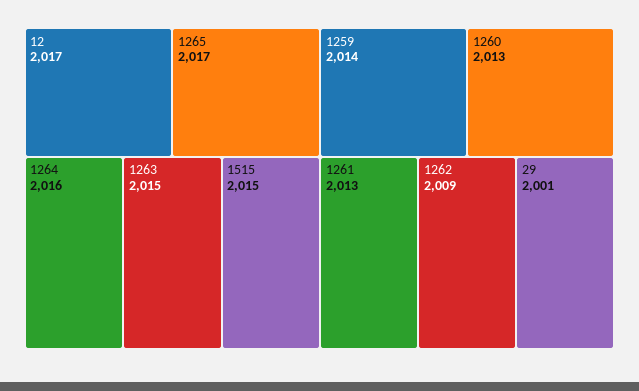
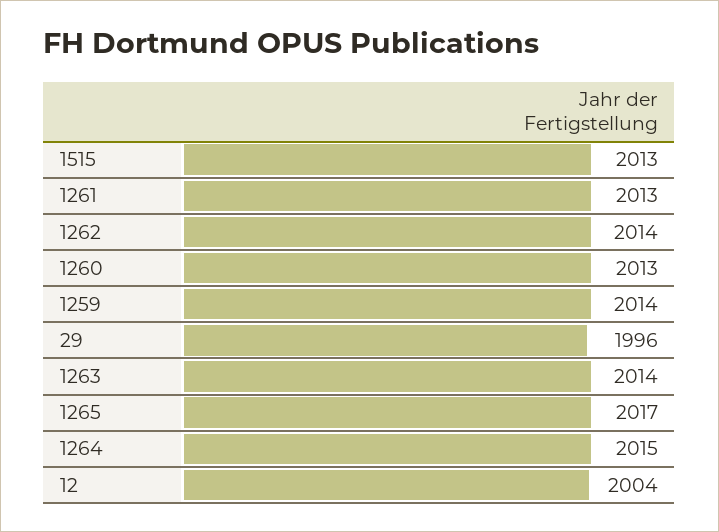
  {
-   "12": 2017,
+   "12": 2004,
    "1265": 2017,
-   "1264": 2016,
+   "1264": 2015,
-   "1263": 2015,
+   "1263": 2014,
-   "1515": 2015,
+   "1515": 2013,
    "1259": 2014,
    "1260": 2013,
    "1261": 2013,
-   "1262": 2009,
+   "1262": 2014,
-   "29": 2001
+   "29": 1996
  }

